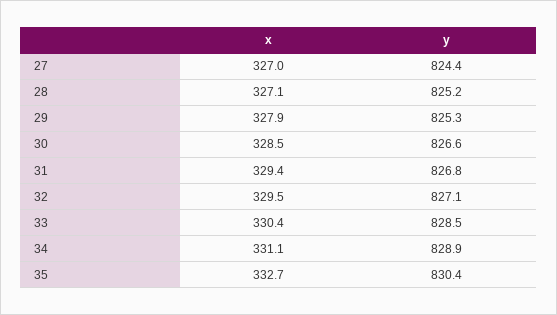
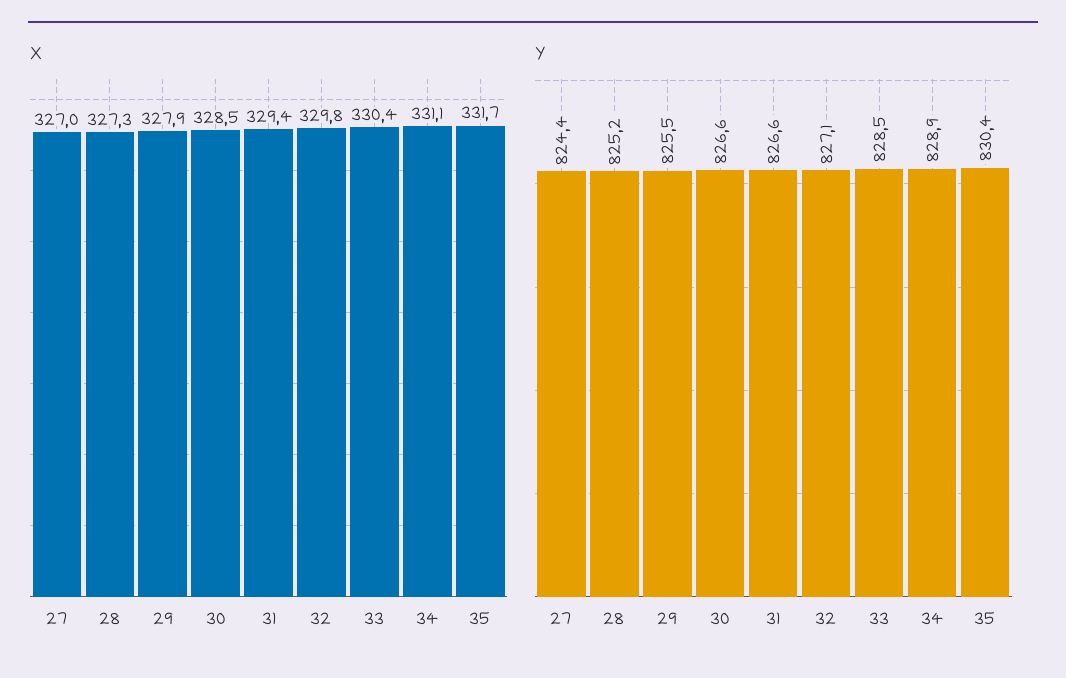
  {
    "x": {
      "27": 327,
-     "28": 327.1,
+     "28": 327.3,
      "29": 327.9,
      "30": 328.5,
      "31": 329.4,
-     "32": 329.5,
+     "32": 329.8,
      "33": 330.4,
      "34": 331.1,
-     "35": 332.7
+     "35": 331.7
    },
    "y": {
      "27": 824.4,
      "28": 825.2,
-     "29": 825.3,
+     "29": 825.5,
      "30": 826.6,
-     "31": 826.8,
+     "31": 826.6,
      "32": 827.1,
      "33": 828.5,
      "34": 828.9,
      "35": 830.4
    }
  }

